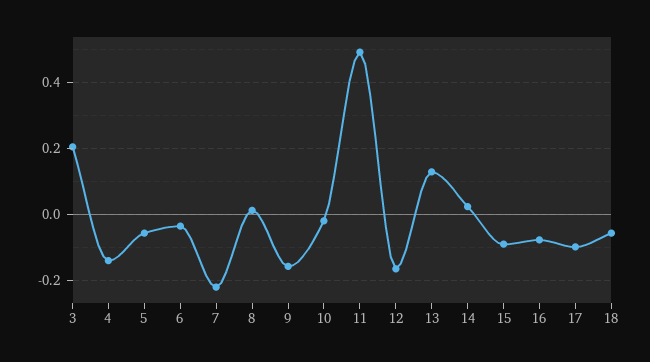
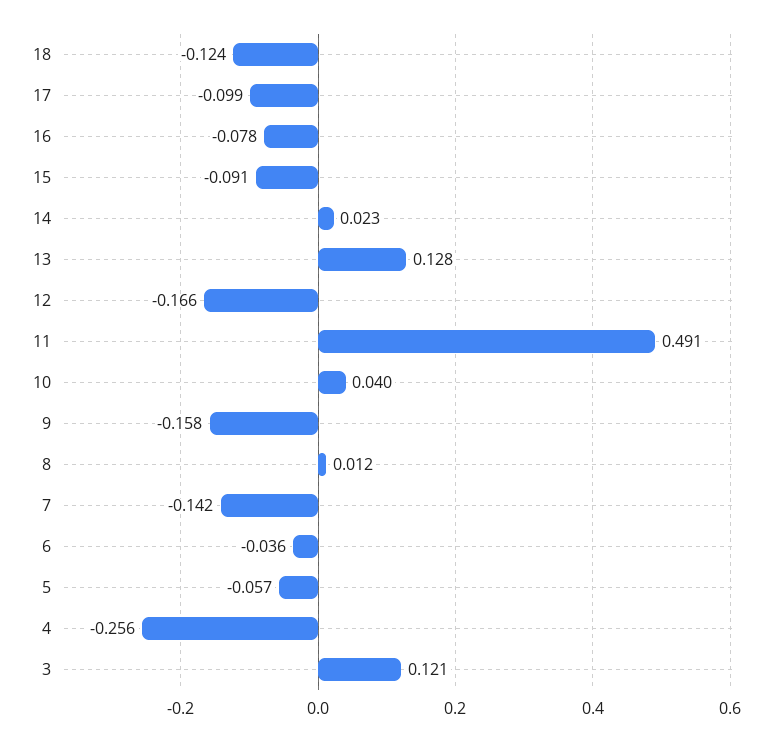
  {
-   "3": 0.2,
+   "3": 0.121,
-   "4": -0.14,
+   "4": -0.256,
    "5": -0.057,
    "6": -0.036,
-   "7": -0.22,
+   "7": -0.142,
    "8": 0.012,
    "9": -0.158,
-   "10": -0.02,
+   "10": 0.04,
    "11": 0.491,
    "12": -0.166,
    "13": 0.128,
    "14": 0.023,
    "15": -0.091,
    "16": -0.078,
    "17": -0.099,
-   "18": -0.06
+   "18": -0.124
  }

